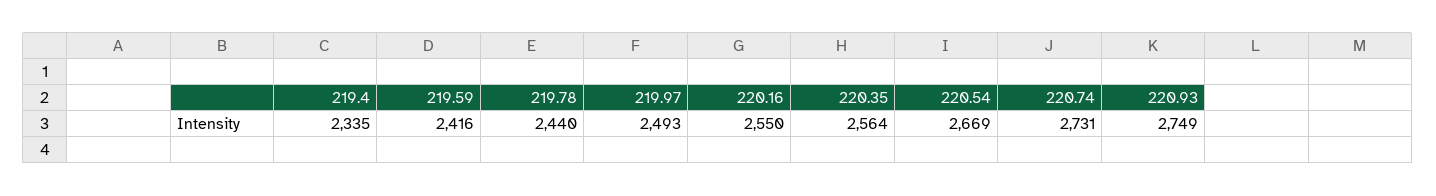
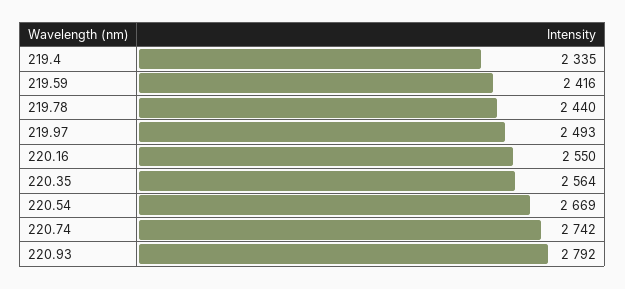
  {
    "219.4": 2335,
    "219.59": 2416,
    "219.78": 2440,
    "219.97": 2493,
    "220.16": 2550,
    "220.35": 2564,
    "220.54": 2669,
-   "220.74": 2731,
+   "220.74": 2742,
-   "220.93": 2749
+   "220.93": 2792
  }

